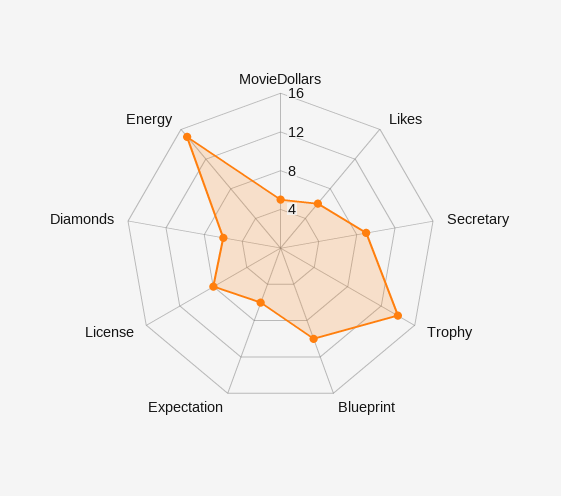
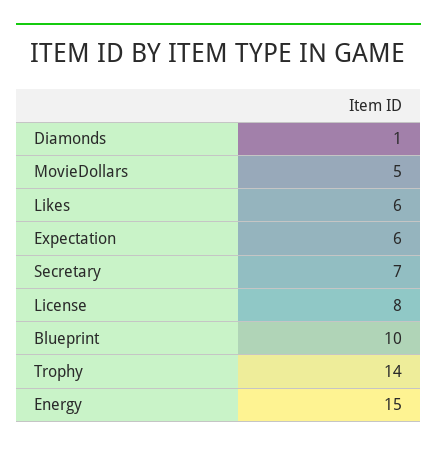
  {
    "MovieDollars": 5,
    "Likes": 6,
-   "Secretary": 9,
+   "Secretary": 7,
    "Trophy": 14,
    "Blueprint": 10,
    "Expectation": 6,
    "License": 8,
-   "Diamonds": 6,
+   "Diamonds": 1,
    "Energy": 15
  }

